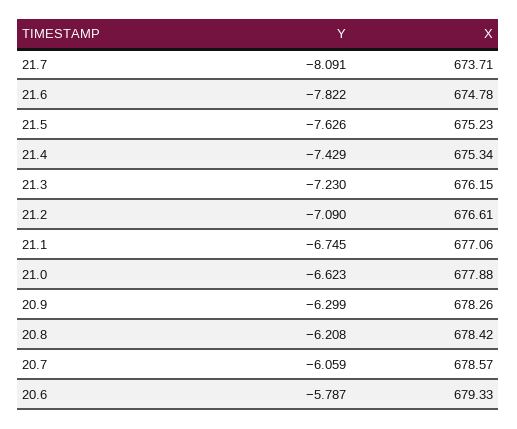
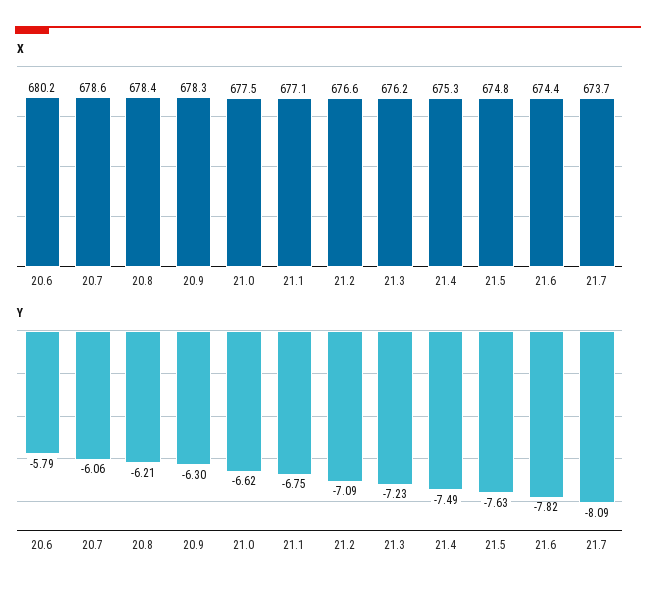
  {
    "Y": {
      "21.7": -8.091,
      "21.6": -7.822,
      "21.5": -7.626,
-     "21.4": -7.429,
+     "21.4": -7.49,
      "21.3": -7.23,
      "21.2": -7.09,
      "21.1": -6.745,
      "21.0": -6.623,
      "20.9": -6.299,
      "20.8": -6.208,
      "20.7": -6.059,
      "20.6": -5.787
    },
    "X": {
      "21.7": 673.71,
-     "21.6": 674.78,
+     "21.6": 674.4,
-     "21.5": 675.23,
+     "21.5": 674.8,
      "21.4": 675.34,
      "21.3": 676.15,
      "21.2": 676.61,
      "21.1": 677.06,
-     "21.0": 677.88,
+     "21.0": 677.5,
      "20.9": 678.26,
      "20.8": 678.42,
      "20.7": 678.57,
-     "20.6": 679.33
+     "20.6": 680.2
    }
  }

